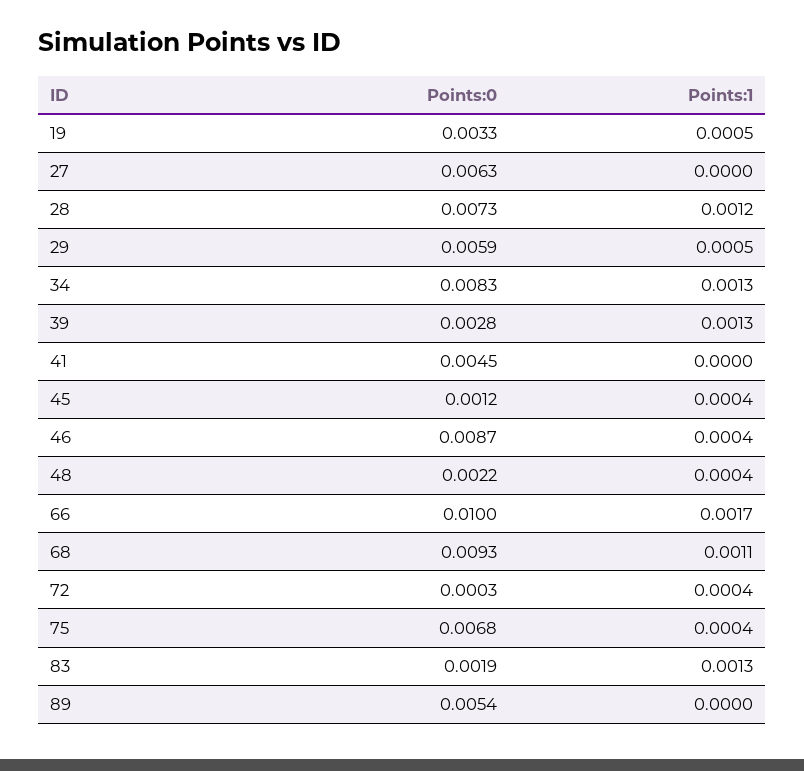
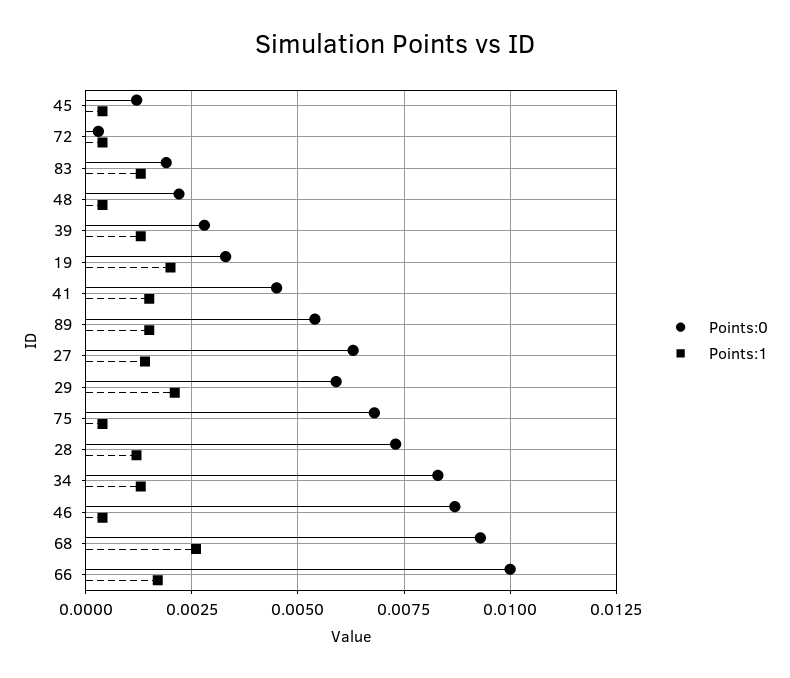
  {
    "Points:0": {
      "19": 0.0033,
      "27": 0.0063,
      "28": 0.0073,
      "29": 0.0059,
      "34": 0.0083,
      "39": 0.0028,
      "41": 0.0045,
      "45": 0.0012,
      "46": 0.0087,
      "48": 0.0022,
      "66": 0.01,
      "68": 0.0093,
      "72": 0.0003,
      "75": 0.0068,
      "83": 0.0019,
      "89": 0.0054
    },
    "Points:1": {
-     "19": 0.0005,
+     "19": 0.002,
-     "27": 0,
+     "27": 0.0015,
      "28": 0.0012,
-     "29": 0.0005,
+     "29": 0.002,
      "34": 0.0013,
      "39": 0.0013,
-     "41": 0,
+     "41": 0.0015,
      "45": 0.0004,
      "46": 0.0004,
      "48": 0.0004,
      "66": 0.0017,
-     "68": 0.0011,
+     "68": 0.0025,
      "72": 0.0004,
      "75": 0.0004,
      "83": 0.0013,
-     "89": 0
+     "89": 0.0015
    }
  }

